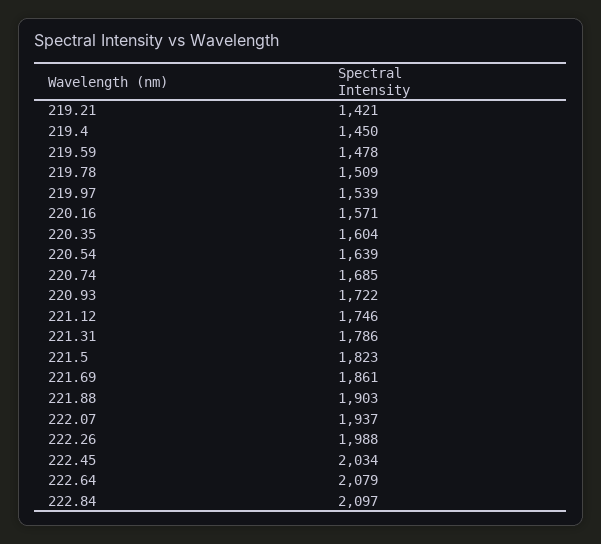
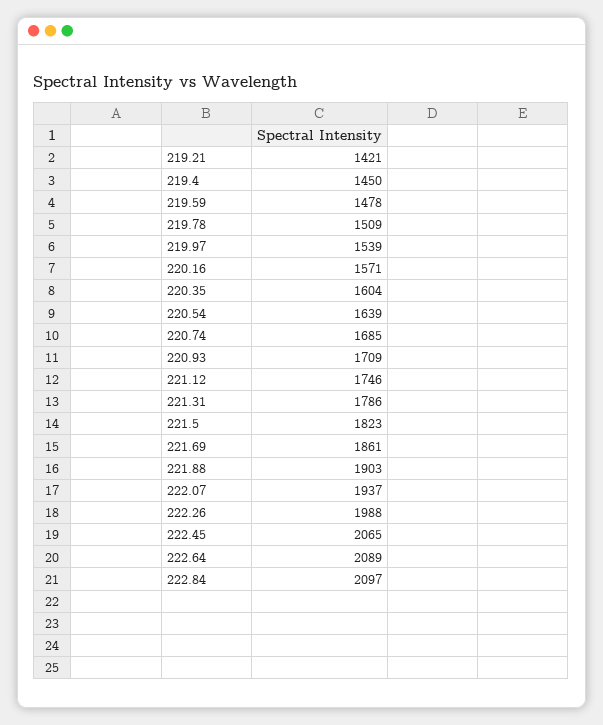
  {
    "219.21": 1421,
    "219.4": 1450,
    "219.59": 1478,
    "219.78": 1509,
    "219.97": 1539,
    "220.16": 1571,
    "220.35": 1604,
    "220.54": 1639,
    "220.74": 1685,
-   "220.93": 1722,
+   "220.93": 1709,
    "221.12": 1746,
    "221.31": 1786,
    "221.5": 1823,
    "221.69": 1861,
    "221.88": 1903,
    "222.07": 1937,
    "222.26": 1988,
-   "222.45": 2034,
+   "222.45": 2065,
-   "222.64": 2079,
+   "222.64": 2089,
    "222.84": 2097
  }

